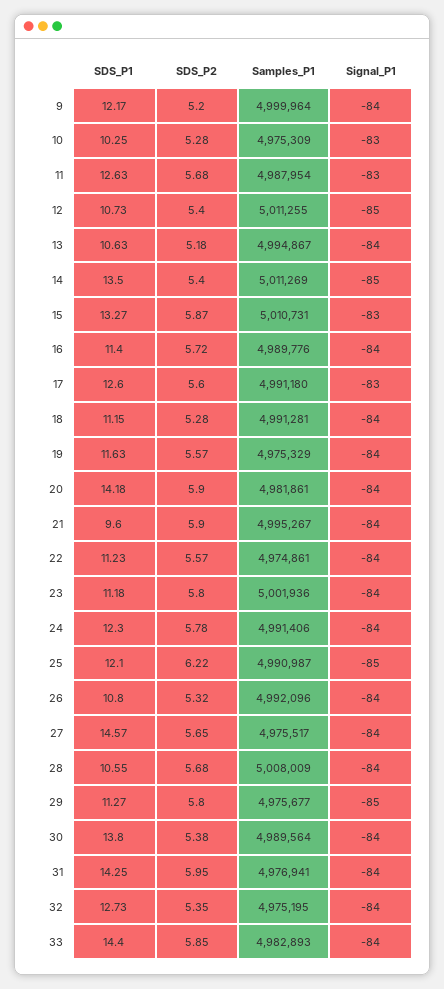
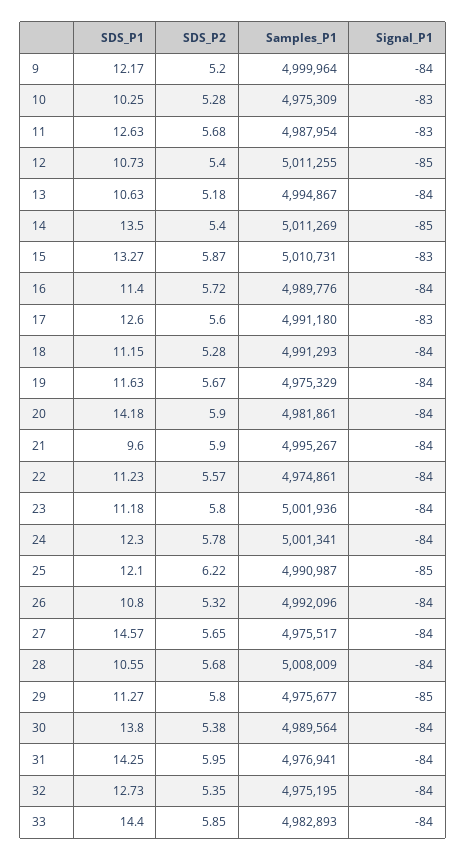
  {
    "SDS_P1": {
      "9": 12.17,
      "10": 10.25,
      "11": 12.63,
      "12": 10.73,
      "13": 10.63,
      "14": 13.5,
      "15": 13.27,
      "16": 11.4,
      "17": 12.6,
      "18": 11.15,
      "19": 11.63,
      "20": 14.18,
      "21": 9.6,
      "22": 11.23,
      "23": 11.18,
      "24": 12.3,
      "25": 12.1,
      "26": 10.8,
      "27": 14.57,
      "28": 10.55,
      "29": 11.27,
      "30": 13.8,
      "31": 14.25,
      "32": 12.73,
      "33": 14.4
    },
    "SDS_P2": {
      "9": 5.2,
      "10": 5.28,
      "11": 5.68,
      "12": 5.4,
      "13": 5.18,
      "14": 5.4,
      "15": 5.87,
      "16": 5.72,
      "17": 5.6,
      "18": 5.28,
-     "19": 5.57,
+     "19": 5.67,
      "20": 5.9,
      "21": 5.9,
      "22": 5.57,
      "23": 5.8,
      "24": 5.78,
      "25": 6.22,
      "26": 5.32,
      "27": 5.65,
      "28": 5.68,
      "29": 5.8,
      "30": 5.38,
      "31": 5.95,
      "32": 5.35,
      "33": 5.85
    },
    "Samples_P1": {
      "9": 4999964,
      "10": 4975309,
      "11": 4987954,
      "12": 5011255,
      "13": 4994867,
      "14": 5011269,
      "15": 5010731,
      "16": 4989776,
      "17": 4991180,
-     "18": 4991281,
+     "18": 4991293,
      "19": 4975329,
      "20": 4981861,
      "21": 4995267,
      "22": 4974861,
      "23": 5001936,
-     "24": 4991406,
+     "24": 5001341,
      "25": 4990987,
      "26": 4992096,
      "27": 4975517,
      "28": 5008009,
      "29": 4975677,
      "30": 4989564,
      "31": 4976941,
      "32": 4975195,
      "33": 4982893
    },
    "Signal_P1": {
      "9": -84,
      "10": -83,
      "11": -83,
      "12": -85,
      "13": -84,
      "14": -85,
      "15": -83,
      "16": -84,
      "17": -83,
      "18": -84,
      "19": -84,
      "20": -84,
      "21": -84,
      "22": -84,
      "23": -84,
      "24": -84,
      "25": -85,
      "26": -84,
      "27": -84,
      "28": -84,
      "29": -85,
      "30": -84,
      "31": -84,
      "32": -84,
      "33": -84
    }
  }

